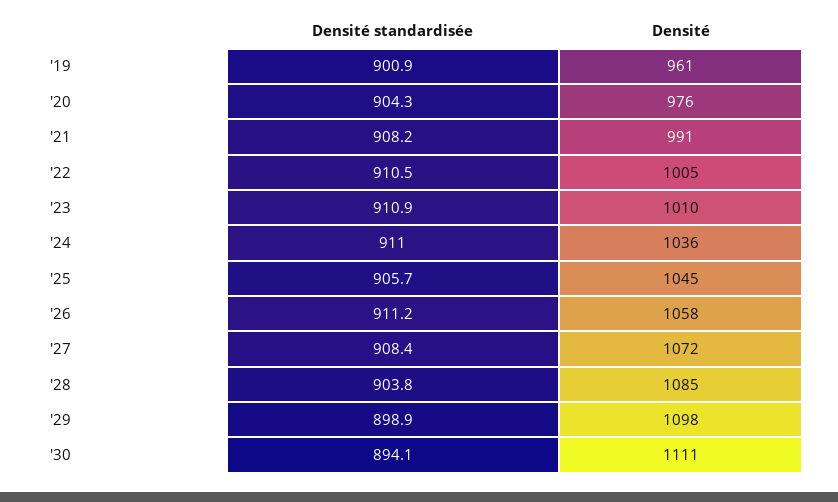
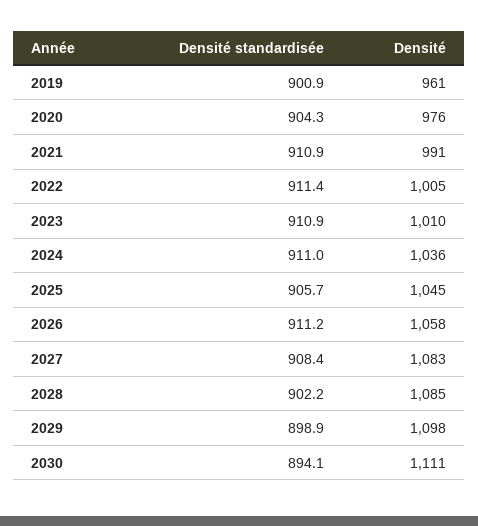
  {
    "Densité standardisée": {
      "'19": 900.9,
      "'20": 904.3,
-     "'21": 908.2,
+     "'21": 910.9,
-     "'22": 910.5,
+     "'22": 911.4,
      "'23": 910.9,
      "'24": 911,
      "'25": 905.7,
      "'26": 911.2,
      "'27": 908.4,
-     "'28": 903.8,
+     "'28": 902.2,
      "'29": 898.9,
      "'30": 894.1
    },
    "Densité": {
      "'19": 961,
      "'20": 976,
      "'21": 991,
      "'22": 1005,
      "'23": 1010,
      "'24": 1036,
      "'25": 1045,
      "'26": 1058,
-     "'27": 1072,
+     "'27": 1083,
      "'28": 1085,
      "'29": 1098,
      "'30": 1111
    }
  }

